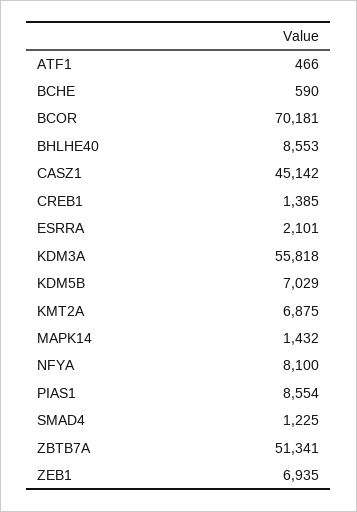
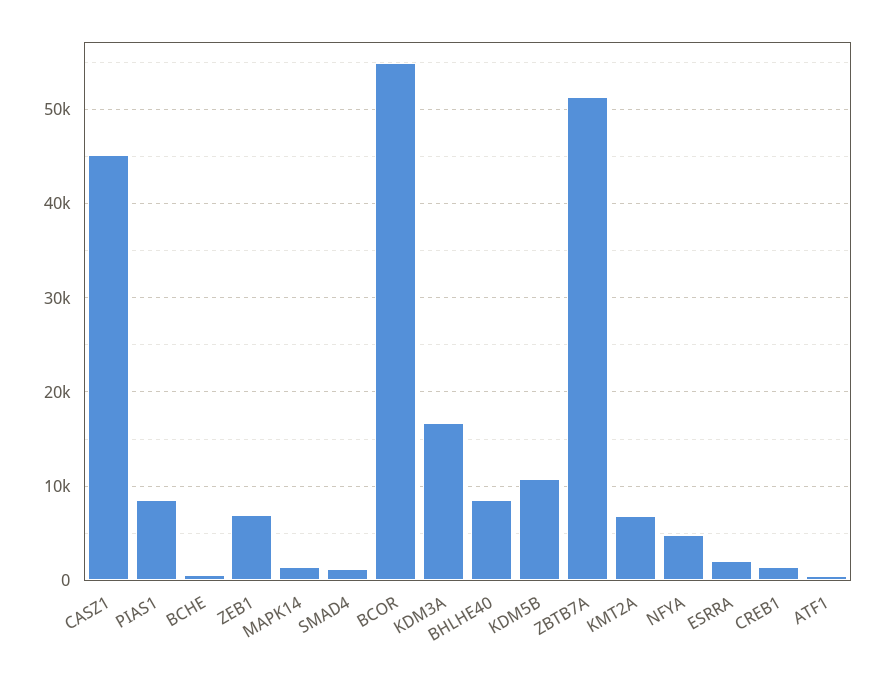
  {
    "ATF1": 466,
    "BCHE": 590,
-   "BCOR": 70181,
+   "BCOR": 55000,
    "BHLHE40": 8553,
    "CASZ1": 45142,
    "CREB1": 1385,
    "ESRRA": 2101,
-   "KDM3A": 55818,
+   "KDM3A": 17000,
-   "KDM5B": 7029,
+   "KDM5B": 11000,
    "KMT2A": 6875,
    "MAPK14": 1432,
-   "NFYA": 8100,
+   "NFYA": 5000,
    "PIAS1": 8554,
    "SMAD4": 1225,
    "ZBTB7A": 51341,
    "ZEB1": 6935
  }

